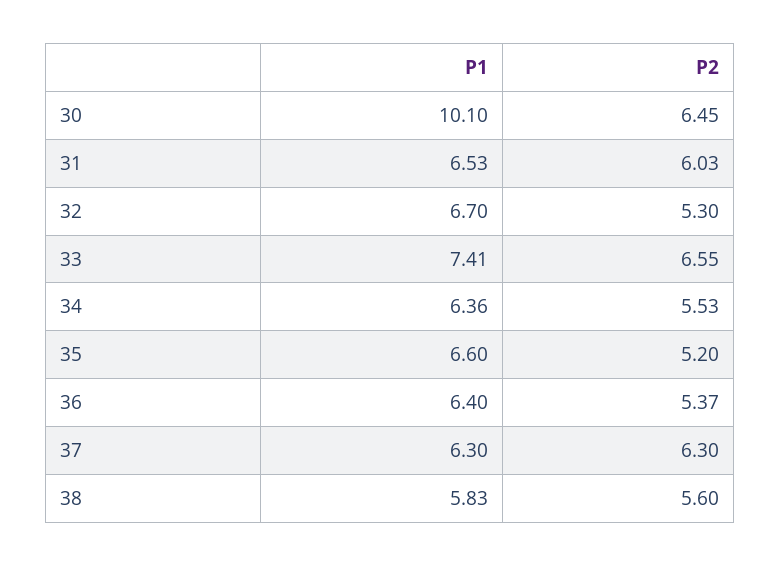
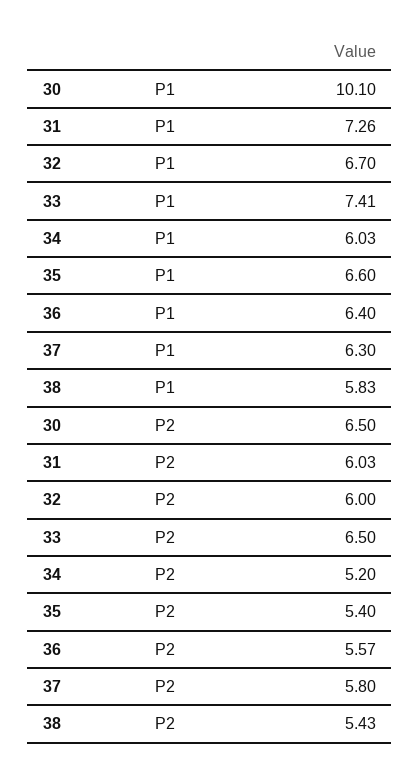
  {
    "P1": {
      "30": 10.1,
-     "31": 6.53,
+     "31": 7.26,
      "32": 6.7,
      "33": 7.41,
-     "34": 6.36,
+     "34": 6.03,
      "35": 6.6,
      "36": 6.4,
      "37": 6.3,
      "38": 5.83
    },
    "P2": {
-     "30": 6.45,
+     "30": 6.5,
      "31": 6.03,
-     "32": 5.3,
+     "32": 6,
-     "33": 6.55,
+     "33": 6.5,
-     "34": 5.53,
+     "34": 5.2,
-     "35": 5.2,
+     "35": 5.4,
-     "36": 5.37,
+     "36": 5.57,
-     "37": 6.3,
+     "37": 5.8,
-     "38": 5.6
+     "38": 5.43
    }
  }

